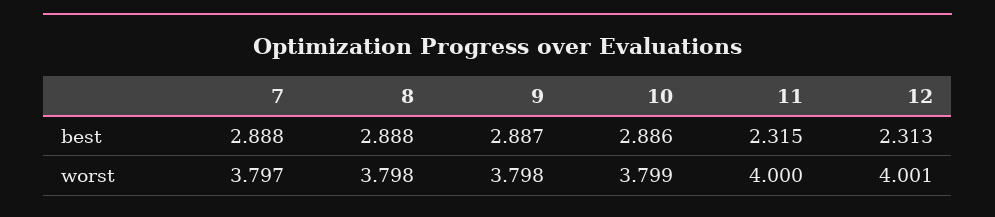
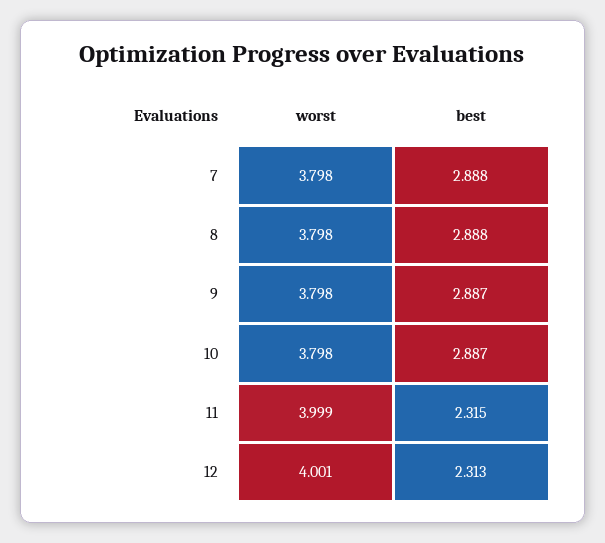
  {
    "7": {
      "best": 2.888,
-     "worst": 3.797
+     "worst": 3.798
    },
    "8": {
      "best": 2.888,
      "worst": 3.798
    },
    "9": {
      "best": 2.887,
      "worst": 3.798
    },
    "10": {
-     "best": 2.886,
+     "best": 2.887,
-     "worst": 3.799
+     "worst": 3.798
    },
    "11": {
      "best": 2.315,
-     "worst": 4
+     "worst": 3.999
    },
    "12": {
      "best": 2.313,
      "worst": 4.001
    }
  }

